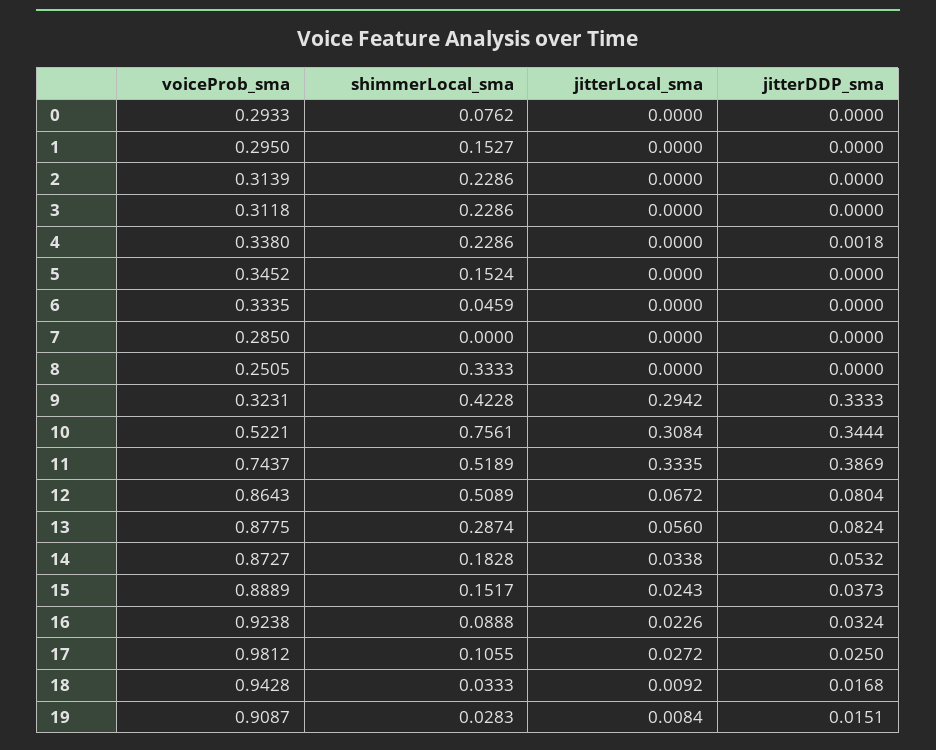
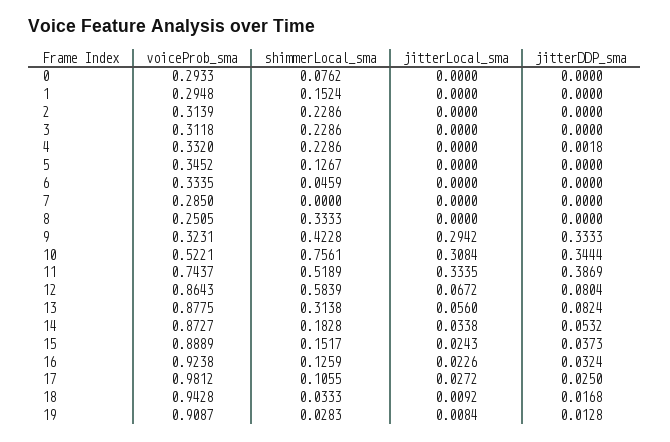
  {
    "voiceProb_sma": {
      "0": 0.2933,
-     "1": 0.295,
+     "1": 0.2948,
      "2": 0.3139,
      "3": 0.3118,
-     "4": 0.338,
+     "4": 0.332,
      "5": 0.3452,
      "6": 0.3335,
      "7": 0.285,
      "8": 0.2505,
      "9": 0.3231,
      "10": 0.5221,
      "11": 0.7437,
      "12": 0.8643,
      "13": 0.8775,
      "14": 0.8727,
      "15": 0.8889,
      "16": 0.9238,
      "17": 0.9812,
      "18": 0.9428,
      "19": 0.9087
    },
    "shimmerLocal_sma": {
      "0": 0.0762,
-     "1": 0.1527,
+     "1": 0.1524,
      "2": 0.2286,
      "3": 0.2286,
      "4": 0.2286,
-     "5": 0.1524,
+     "5": 0.1267,
      "6": 0.0459,
      "7": 0,
      "8": 0.3333,
      "9": 0.4228,
      "10": 0.7561,
      "11": 0.5189,
-     "12": 0.5089,
+     "12": 0.5839,
-     "13": 0.2874,
+     "13": 0.3138,
      "14": 0.1828,
      "15": 0.1517,
-     "16": 0.0888,
+     "16": 0.1259,
      "17": 0.1055,
      "18": 0.0333,
      "19": 0.0283
    },
    "jitterLocal_sma": {
      "0": 0,
      "1": 0,
      "2": 0,
      "3": 0,
      "4": 0,
      "5": 0,
      "6": 0,
      "7": 0,
      "8": 0,
      "9": 0.2942,
      "10": 0.3084,
      "11": 0.3335,
      "12": 0.0672,
      "13": 0.056,
      "14": 0.0338,
      "15": 0.0243,
      "16": 0.0226,
      "17": 0.0272,
      "18": 0.0092,
      "19": 0.0084
    },
    "jitterDDP_sma": {
      "0": 0,
      "1": 0,
      "2": 0,
      "3": 0,
      "4": 0.0018,
      "5": 0,
      "6": 0,
      "7": 0,
      "8": 0,
      "9": 0.3333,
      "10": 0.3444,
      "11": 0.3869,
      "12": 0.0804,
      "13": 0.0824,
      "14": 0.0532,
      "15": 0.0373,
      "16": 0.0324,
      "17": 0.025,
      "18": 0.0168,
-     "19": 0.0151
+     "19": 0.0128
    }
  }

